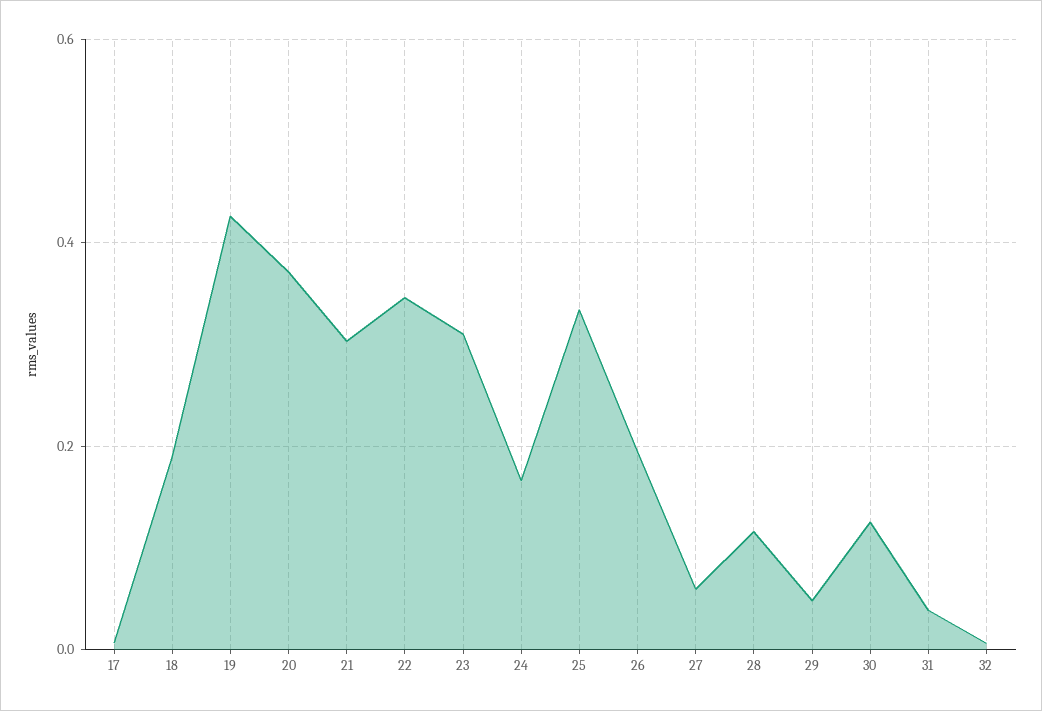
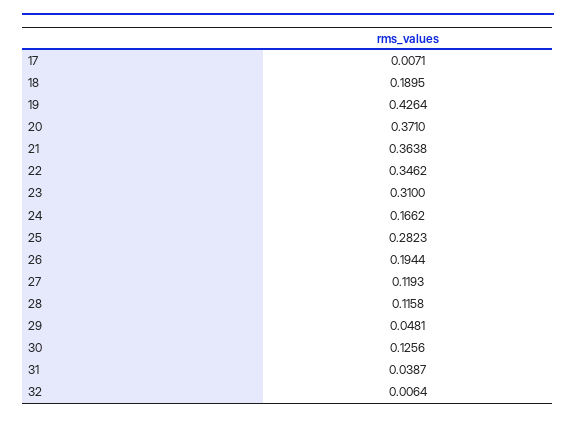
  {
    "17": 0.0071,
    "18": 0.1895,
    "19": 0.4264,
    "20": 0.371,
-   "21": 0.3,
+   "21": 0.3638,
    "22": 0.3462,
    "23": 0.31,
    "24": 0.1662,
-   "25": 0.34,
+   "25": 0.2823,
    "26": 0.1944,
-   "27": 0.06,
+   "27": 0.1193,
    "28": 0.1158,
    "29": 0.0481,
    "30": 0.1256,
    "31": 0.0387,
    "32": 0.0064
  }

